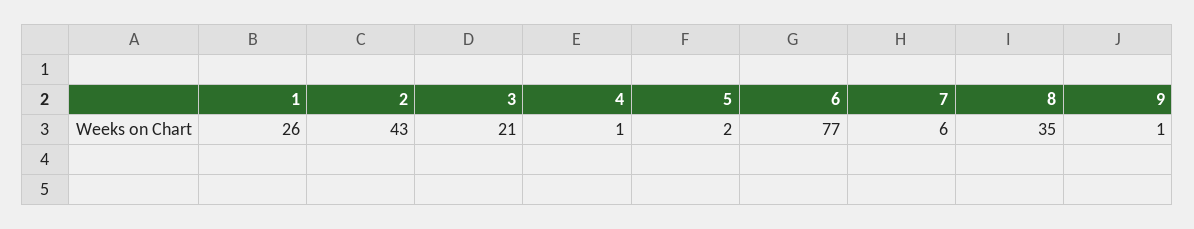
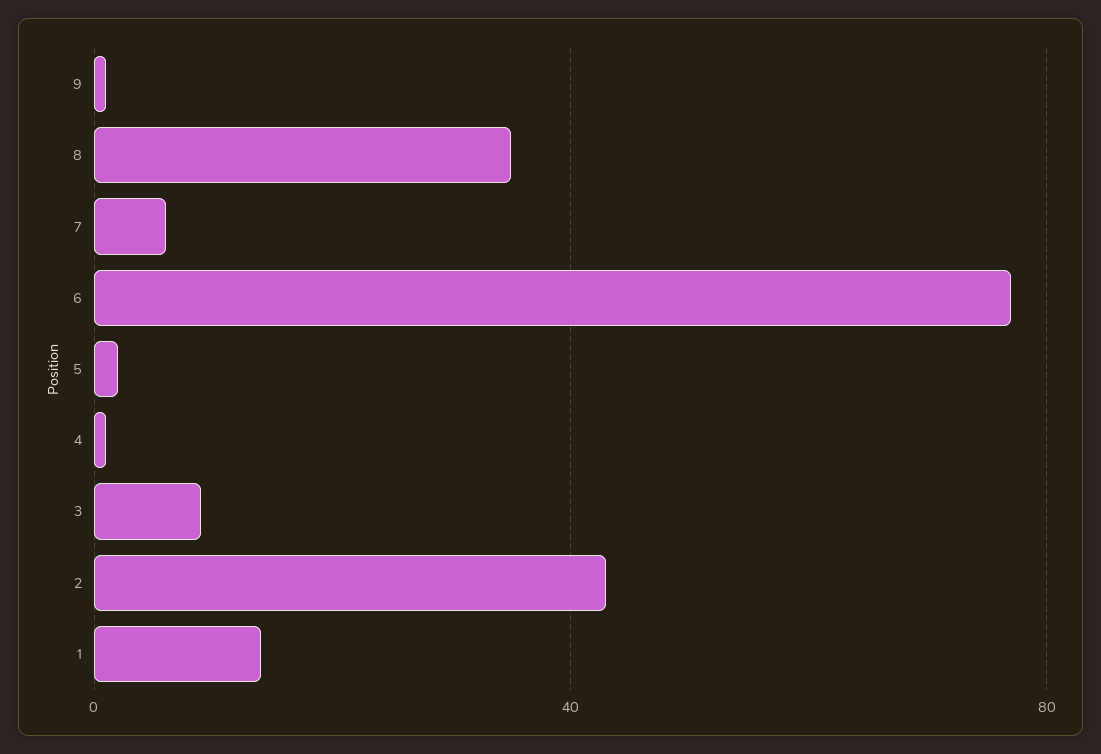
  {
-   "1": 26,
+   "1": 15,
    "2": 43,
-   "3": 21,
+   "3": 10,
    "4": 1,
    "5": 2,
    "6": 77,
    "7": 6,
    "8": 35,
    "9": 1
  }

